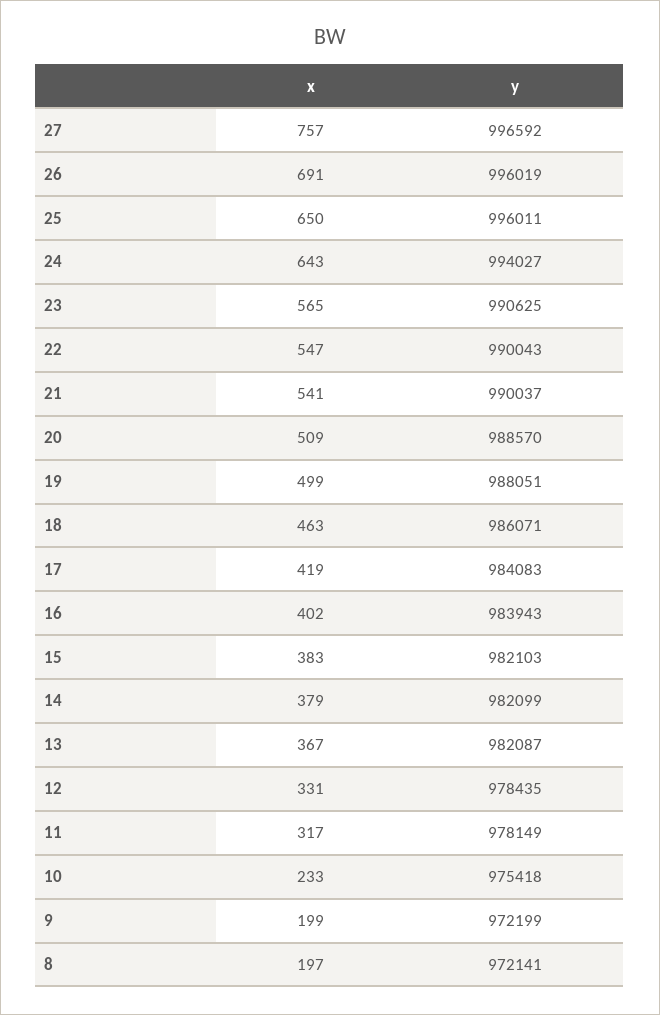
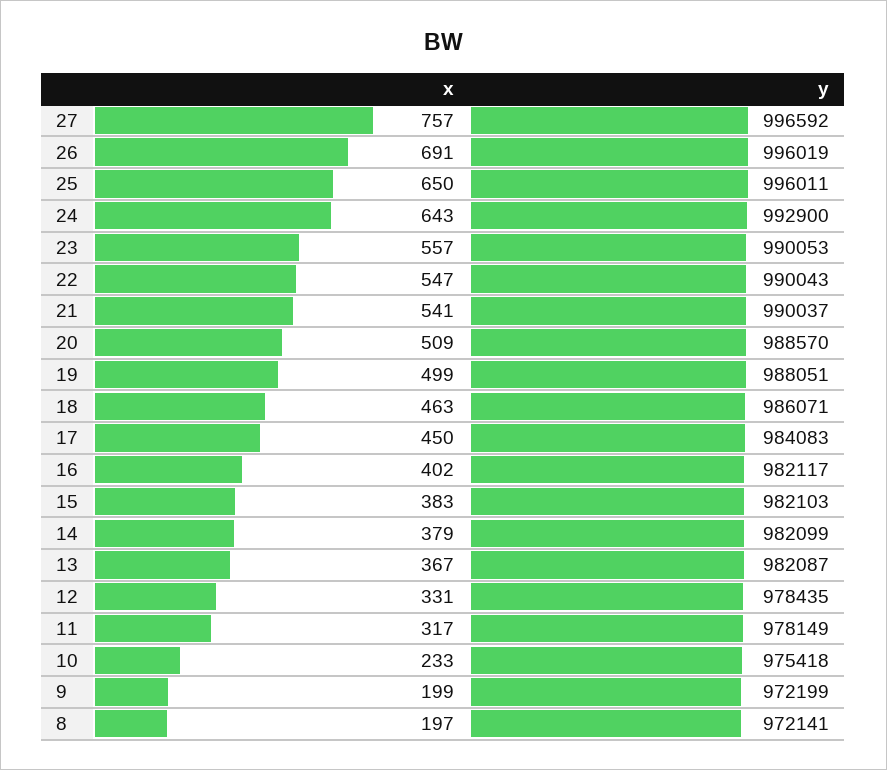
  {
    "x": {
      "27": 757,
      "26": 691,
      "25": 650,
      "24": 643,
-     "23": 565,
+     "23": 557,
      "22": 547,
      "21": 541,
      "20": 509,
      "19": 499,
      "18": 463,
-     "17": 419,
+     "17": 450,
      "16": 402,
      "15": 383,
      "14": 379,
      "13": 367,
      "12": 331,
      "11": 317,
      "10": 233,
      "9": 199,
      "8": 197
    },
    "y": {
      "27": 996592,
      "26": 996019,
      "25": 996011,
-     "24": 994027,
+     "24": 992900,
-     "23": 990625,
+     "23": 990053,
      "22": 990043,
      "21": 990037,
      "20": 988570,
      "19": 988051,
      "18": 986071,
      "17": 984083,
-     "16": 983943,
+     "16": 982117,
      "15": 982103,
      "14": 982099,
      "13": 982087,
      "12": 978435,
      "11": 978149,
      "10": 975418,
      "9": 972199,
      "8": 972141
    }
  }

